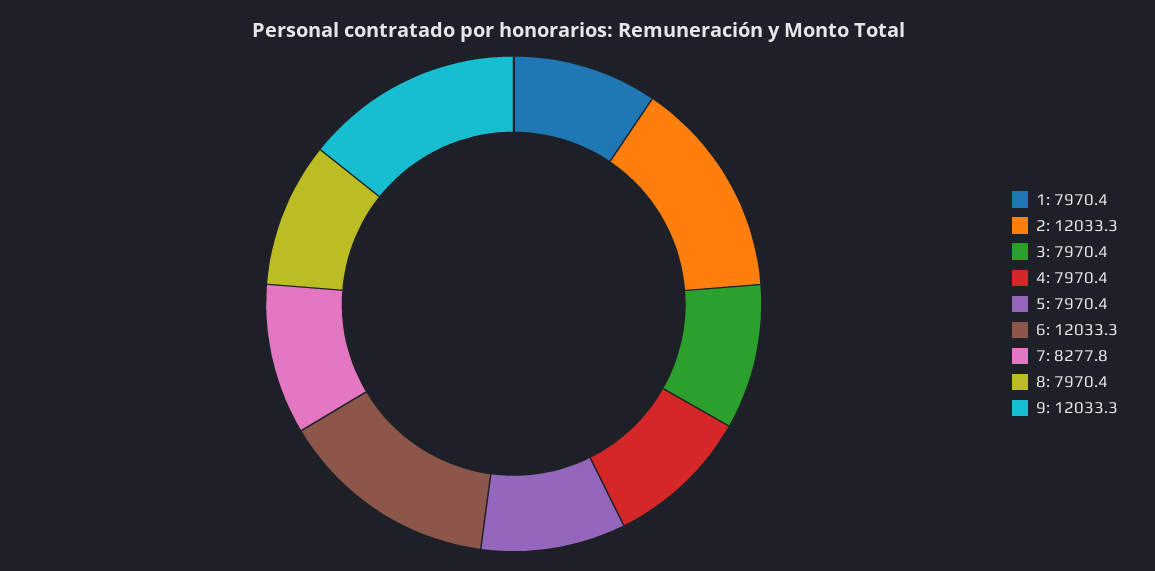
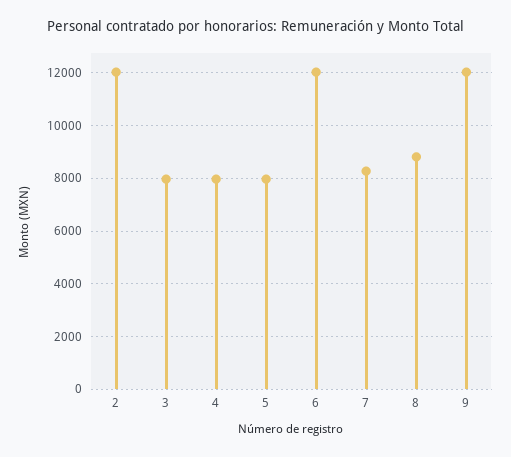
  {
-   "1": 7970.4,
    "2": 12033.3,
    "3": 7970.4,
    "4": 7970.4,
    "5": 7970.4,
    "6": 12033.3,
    "7": 8277.8,
-   "8": 7970.4,
+   "8": 8750,
    "9": 12033.3
  }

